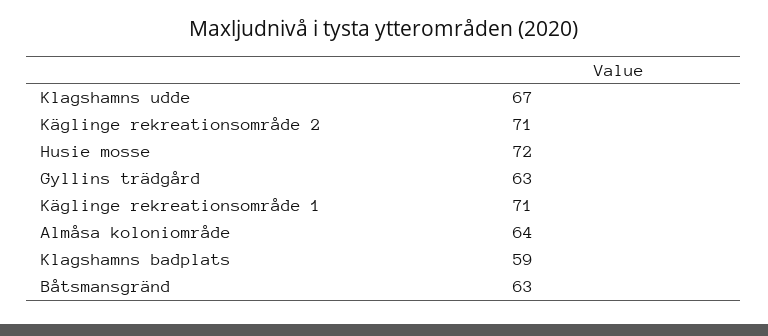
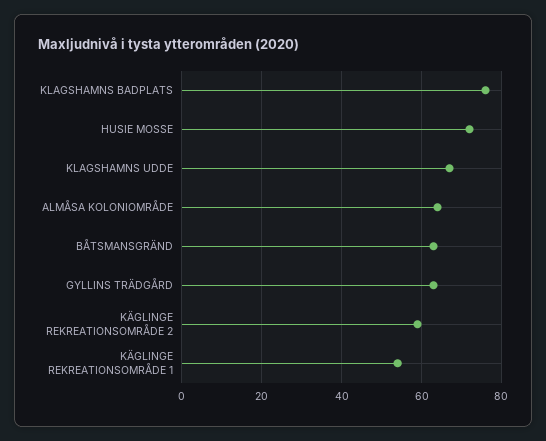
  {
    "Klagshamns udde": 67,
-   "Käglinge rekreationsområde 2": 71,
+   "Käglinge rekreationsområde 2": 60,
    "Husie mosse": 72,
    "Gyllins trädgård": 63,
-   "Käglinge rekreationsområde 1": 71,
+   "Käglinge rekreationsområde 1": 55,
    "Almåsa koloniområde": 64,
-   "Klagshamns badplats": 59,
+   "Klagshamns badplats": 75,
    "Båtsmansgränd": 63
  }

